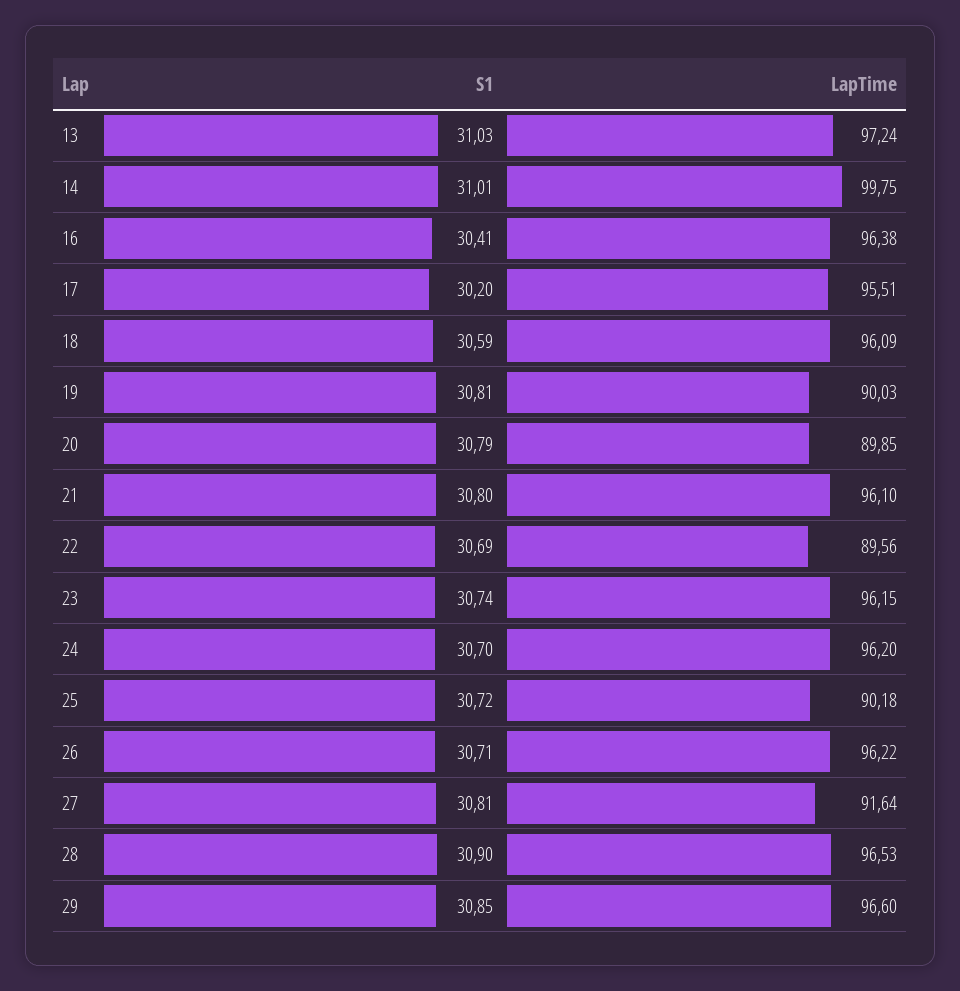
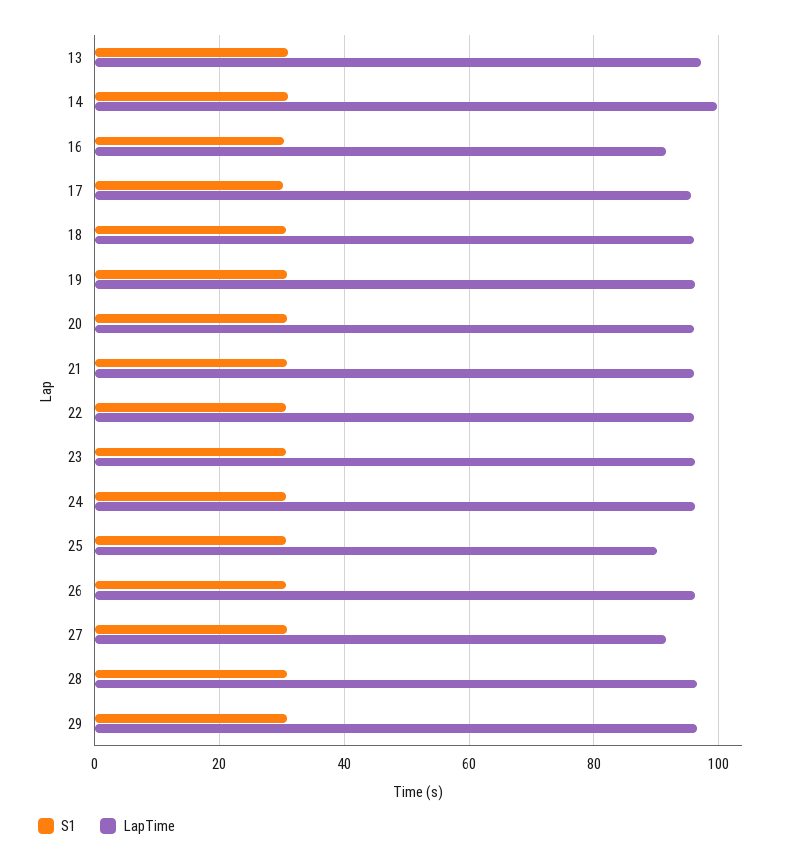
  {
    "S1": {
      "13": 31.03,
      "14": 31.01,
      "16": 30.41,
      "17": 30.2,
      "18": 30.59,
      "19": 30.81,
      "20": 30.79,
      "21": 30.8,
      "22": 30.69,
      "23": 30.74,
      "24": 30.7,
      "25": 30.72,
      "26": 30.71,
      "27": 30.81,
      "28": 30.9,
      "29": 30.85
    },
    "LapTime": {
      "13": 97.24,
      "14": 99.75,
-     "16": 96.38,
+     "16": 92,
      "17": 95.51,
      "18": 96.09,
-     "19": 90.03,
+     "19": 96,
-     "20": 89.85,
+     "20": 96,
      "21": 96.1,
-     "22": 89.56,
+     "22": 96,
      "23": 96.15,
      "24": 96.2,
      "25": 90.18,
      "26": 96.22,
      "27": 91.64,
      "28": 96.53,
      "29": 96.6
    }
  }

